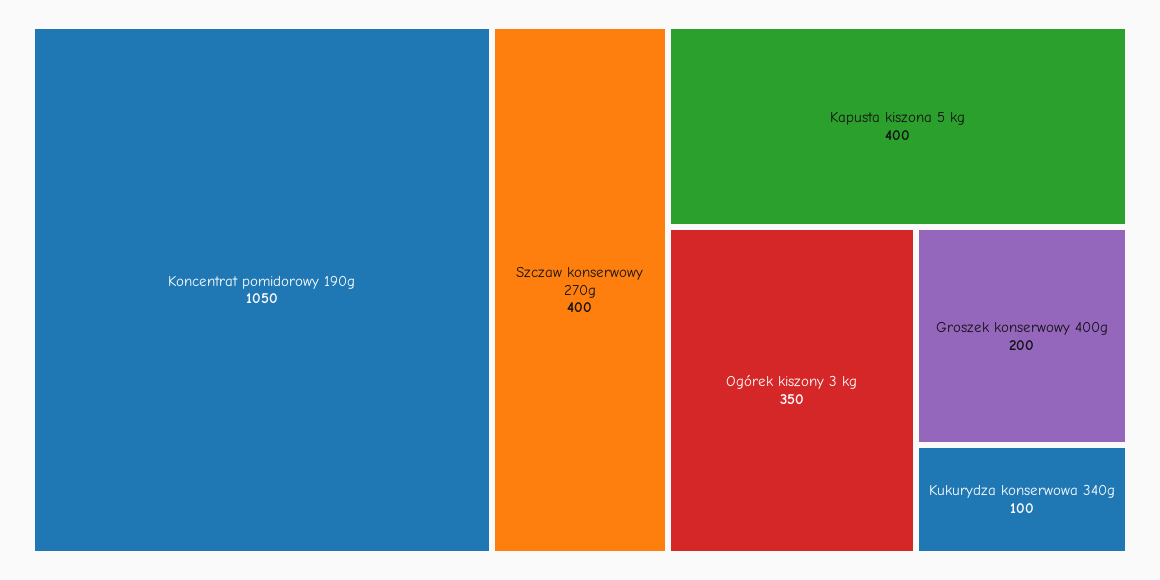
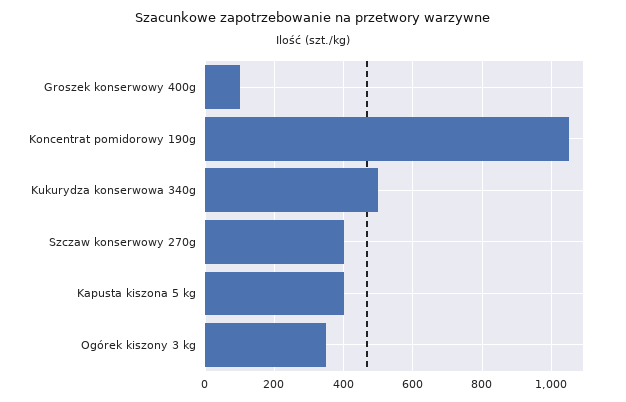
  {
    "Koncentrat pomidorowy 190g": 1050,
    "Szczaw konserwowy 270g": 400,
    "Kapusta kiszona 5 kg": 400,
    "Ogórek kiszony 3 kg": 350,
-   "Groszek konserwowy 400g": 200,
+   "Groszek konserwowy 400g": 100,
-   "Kukurydza konserwowa 340g": 100
+   "Kukurydza konserwowa 340g": 500
  }

